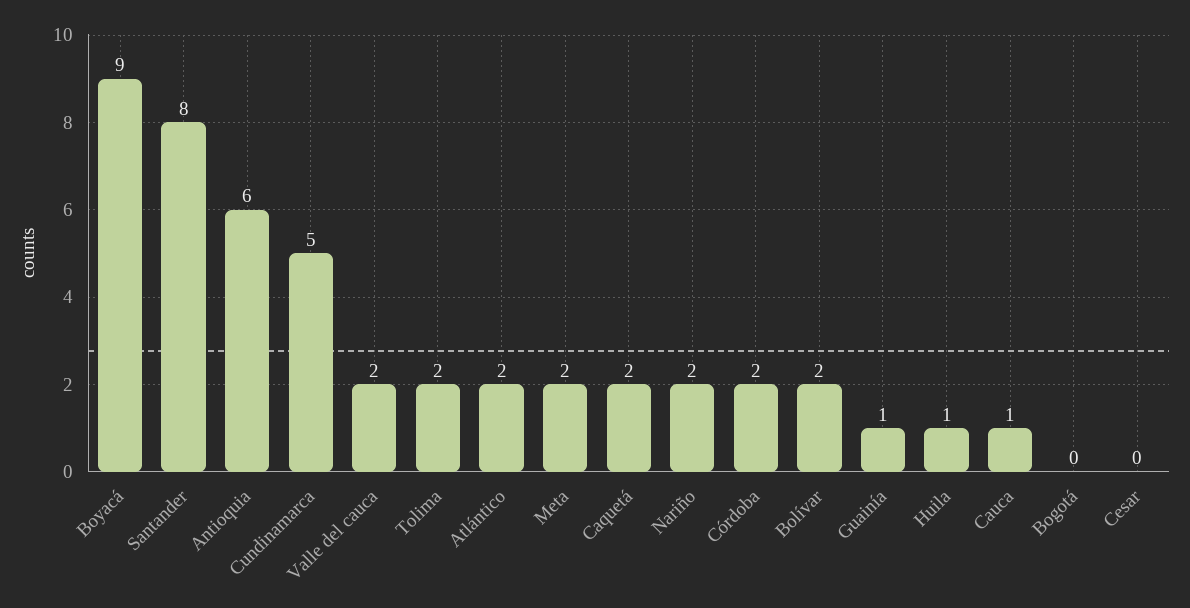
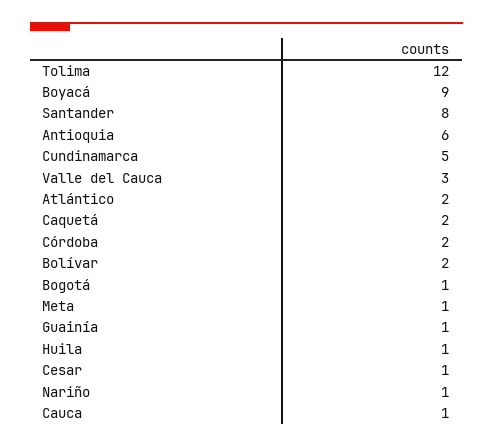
  {
    "Boyacá": 9,
    "Santander": 8,
    "Antioquia": 6,
    "Cundinamarca": 5,
-   "Valle del cauca": 2,
+   "Valle del cauca": 3,
-   "Tolima": 2,
+   "Tolima": 12,
    "Atlántico": 2,
-   "Meta": 2,
+   "Meta": 1,
    "Caquetá": 2,
-   "Nariño": 2,
+   "Nariño": 1,
    "Córdoba": 2,
    "Bolívar": 2,
    "Guainía": 1,
    "Huila": 1,
    "Cauca": 1,
-   "Bogotá": 0,
+   "Bogotá": 1,
-   "Cesar": 0
+   "Cesar": 1
  }

